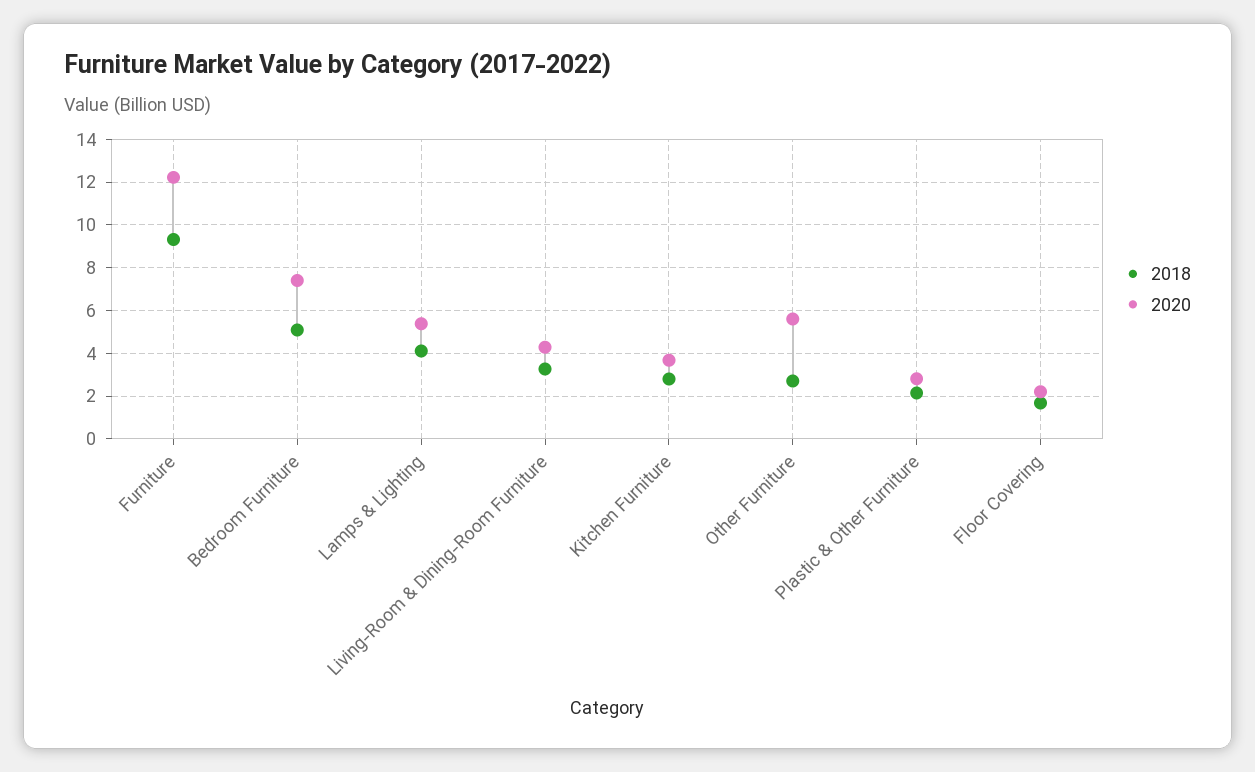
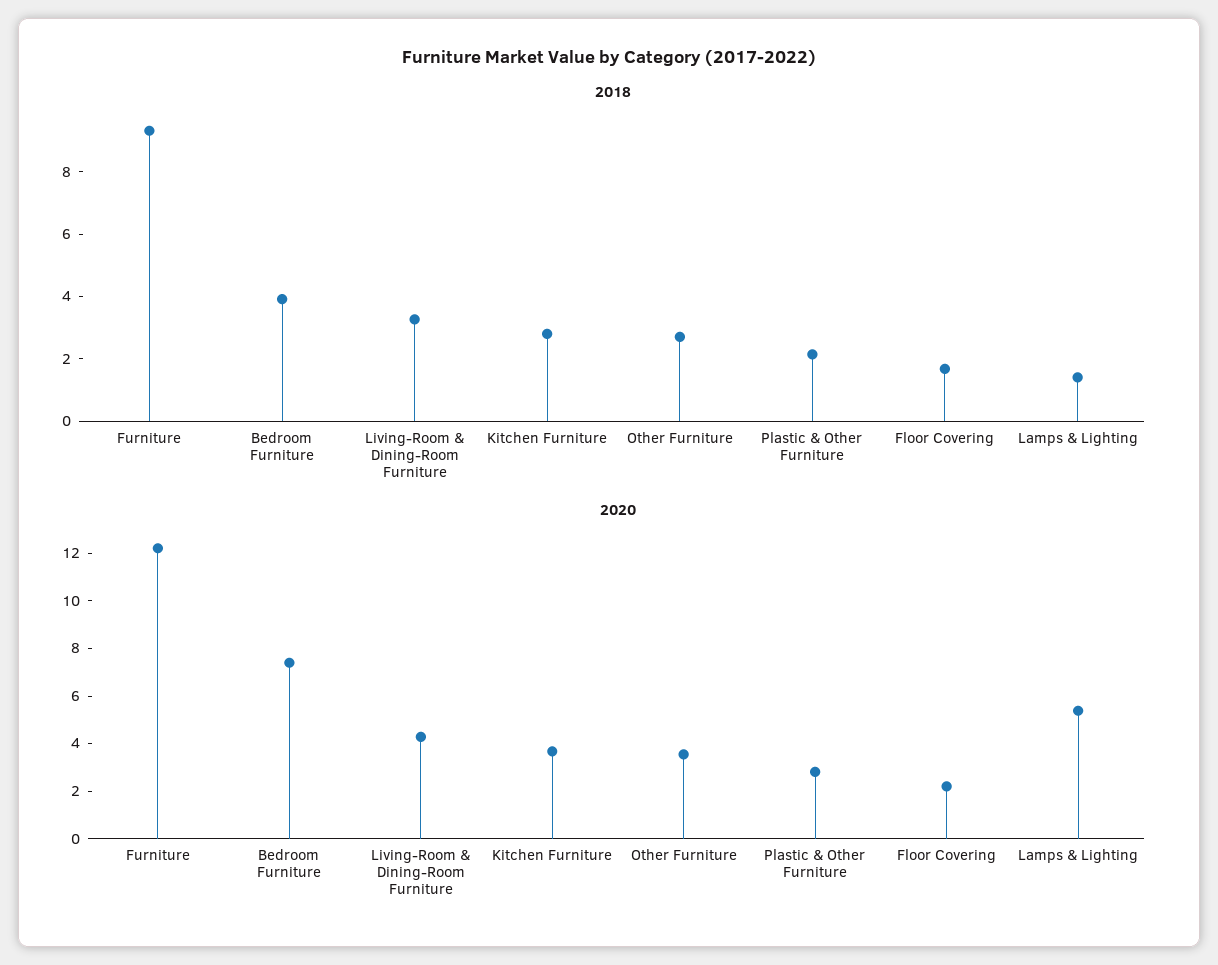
  {
    "2018": {
      "Furniture": 9.5,
-     "Bedroom Furniture": 5,
+     "Bedroom Furniture": 4,
-     "Lamps & Lighting": 4,
+     "Lamps & Lighting": 1.5,
      "Living-Room & Dining-Room Furniture": 3.5,
      "Kitchen Furniture": 3,
      "Other Furniture": 2.5,
      "Plastic & Other Furniture": 2,
      "Floor Covering": 1.5
    },
    "2020": {
      "Furniture": 12,
      "Bedroom Furniture": 7.5,
      "Lamps & Lighting": 5.5,
      "Living-Room & Dining-Room Furniture": 4.5,
      "Kitchen Furniture": 3.5,
-     "Other Furniture": 5.5,
+     "Other Furniture": 3.5,
      "Plastic & Other Furniture": 3,
      "Floor Covering": 2
    }
  }

